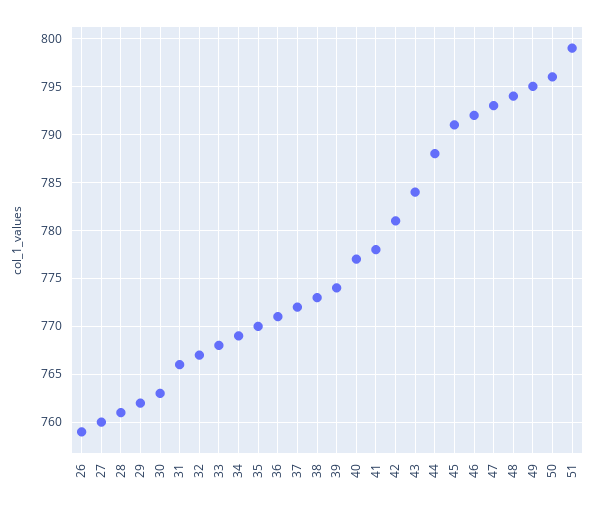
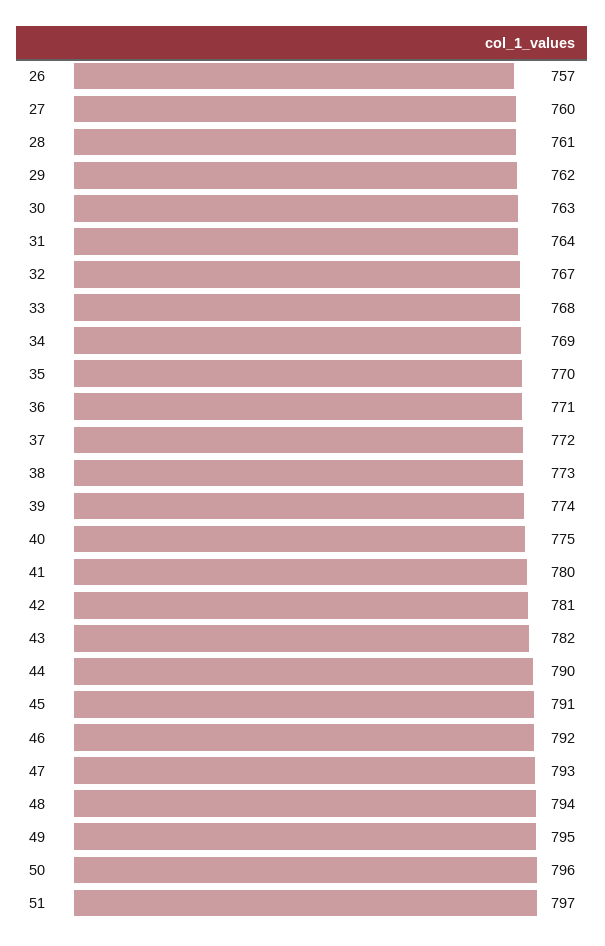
  {
-   "26": 759,
+   "26": 757,
    "27": 760,
    "28": 761,
    "29": 762,
    "30": 763,
-   "31": 766,
+   "31": 764,
    "32": 767,
    "33": 768,
    "34": 769,
    "35": 770,
    "36": 771,
    "37": 772,
    "38": 773,
    "39": 774,
-   "40": 777,
+   "40": 775,
-   "41": 778,
+   "41": 780,
    "42": 781,
-   "43": 784,
+   "43": 782,
-   "44": 788,
+   "44": 790,
    "45": 791,
    "46": 792,
    "47": 793,
    "48": 794,
    "49": 795,
    "50": 796,
-   "51": 799
+   "51": 797
  }

